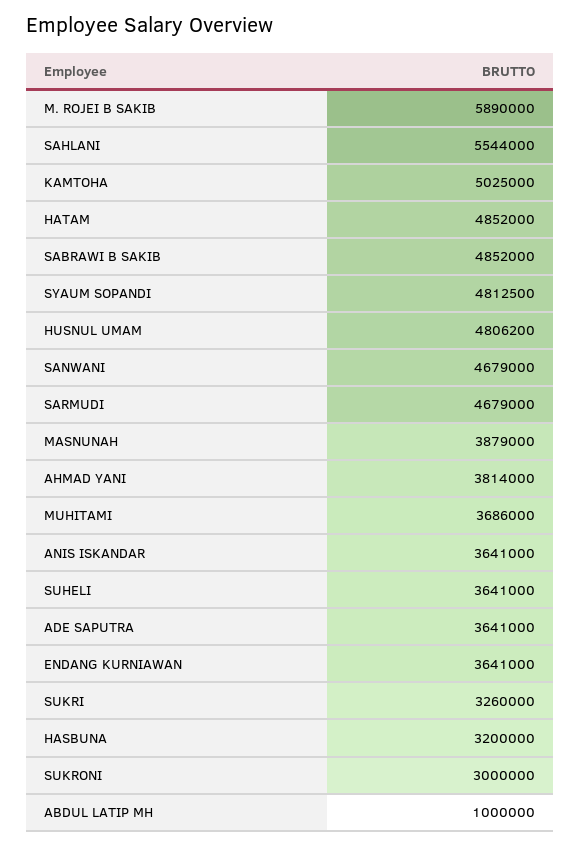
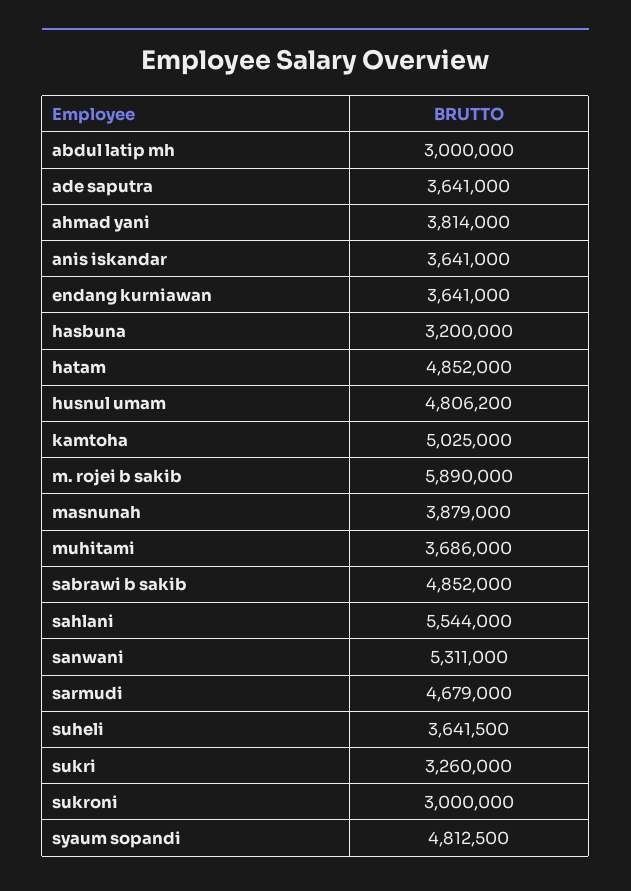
  {
    "M. ROJEI B SAKIB": 5890000,
    "SAHLANI": 5544000,
    "KAMTOHA": 5025000,
    "HATAM": 4852000,
    "SABRAWI B SAKIB": 4852000,
    "SYAUM SOPANDI": 4812500,
    "HUSNUL UMAM": 4806200,
-   "SANWANI": 4679000,
+   "SANWANI": 5311000,
    "SARMUDI": 4679000,
    "MASNUNAH": 3879000,
    "AHMAD YANI": 3814000,
    "MUHITAMI": 3686000,
    "ANIS ISKANDAR": 3641000,
-   "SUHELI": 3641000,
+   "SUHELI": 3641500,
    "ADE SAPUTRA": 3641000,
    "ENDANG KURNIAWAN": 3641000,
    "SUKRI": 3260000,
    "HASBUNA": 3200000,
    "SUKRONI": 3000000,
-   "ABDUL LATIP MH": 1000000
+   "ABDUL LATIP MH": 3000000
  }

